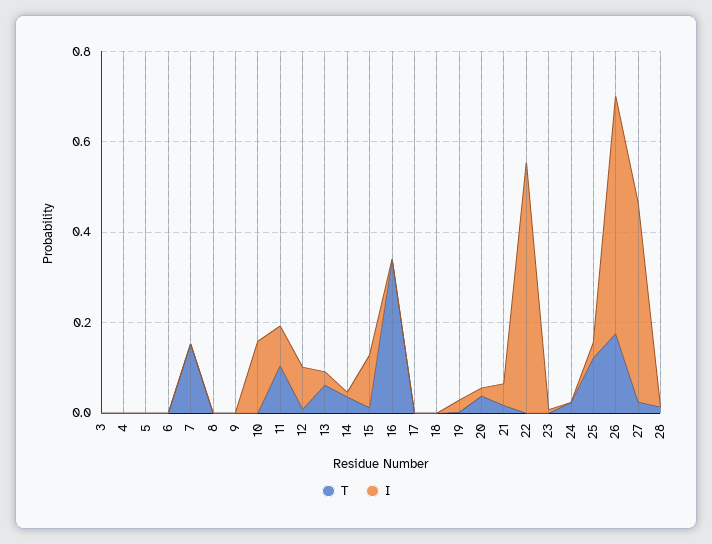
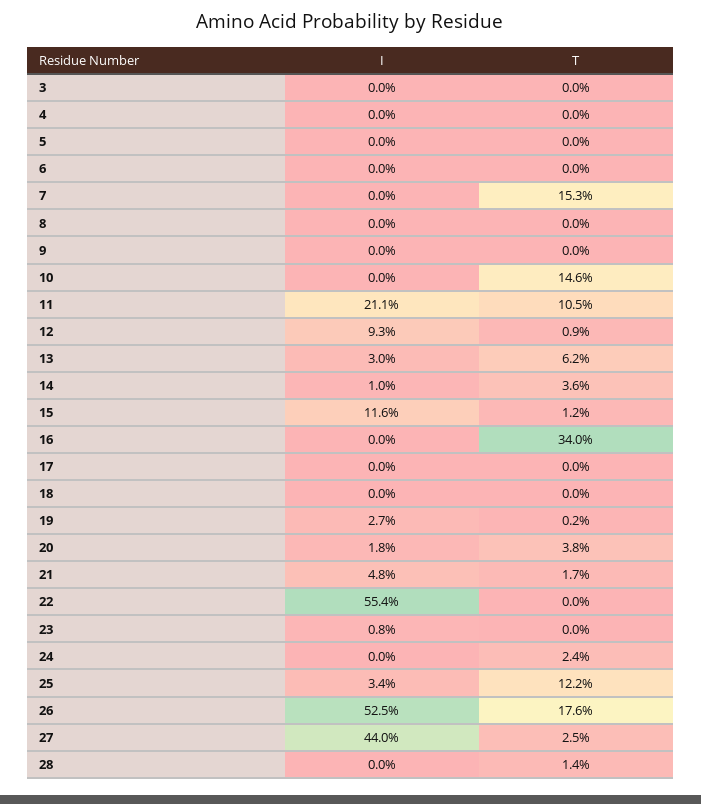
  {
    "T": {
      "3": 0,
      "4": 0,
      "5": 0,
      "6": 0,
      "7": 0.153,
      "8": 0,
      "9": 0,
-     "10": 0,
+     "10": 0.146,
      "11": 0.105,
      "12": 0.009,
      "13": 0.062,
      "14": 0.036,
      "15": 0.012,
      "16": 0.34,
      "17": 0,
      "18": 0,
      "19": 0.002,
      "20": 0.038,
      "21": 0.017,
      "22": 0,
      "23": 0,
      "24": 0.024,
      "25": 0.122,
      "26": 0.176,
      "27": 0.025,
      "28": 0.014
    },
    "I": {
      "3": 0,
      "4": 0,
      "5": 0,
      "6": 0,
      "7": 0,
      "8": 0,
      "9": 0,
-     "10": 0.15,
+     "10": 0,
-     "11": 0.1,
+     "11": 0.211,
      "12": 0.093,
      "13": 0.03,
      "14": 0.01,
      "15": 0.116,
      "16": 0,
      "17": 0,
      "18": 0,
      "19": 0.027,
      "20": 0.018,
      "21": 0.048,
      "22": 0.554,
      "23": 0.008,
      "24": 0,
      "25": 0.034,
      "26": 0.525,
      "27": 0.44,
      "28": 0
    }
  }

